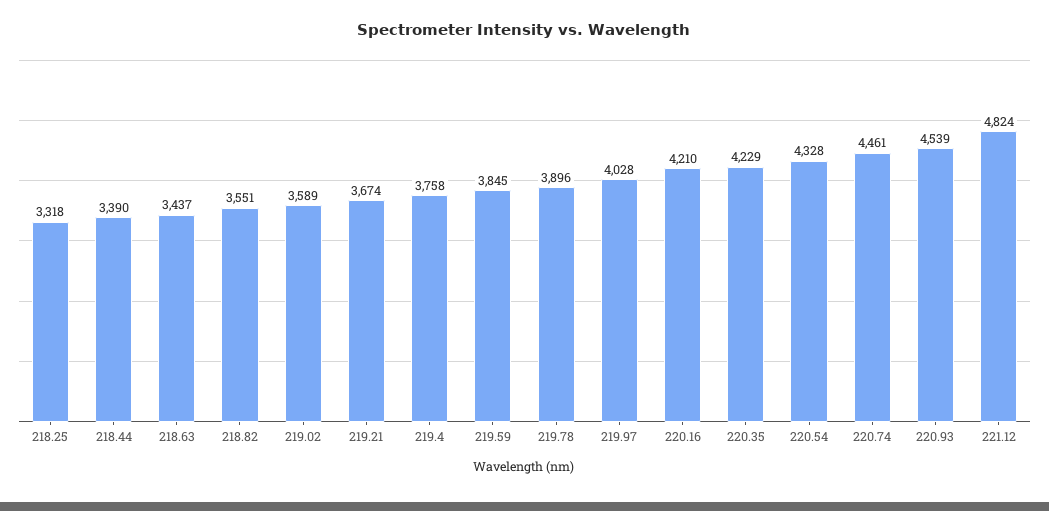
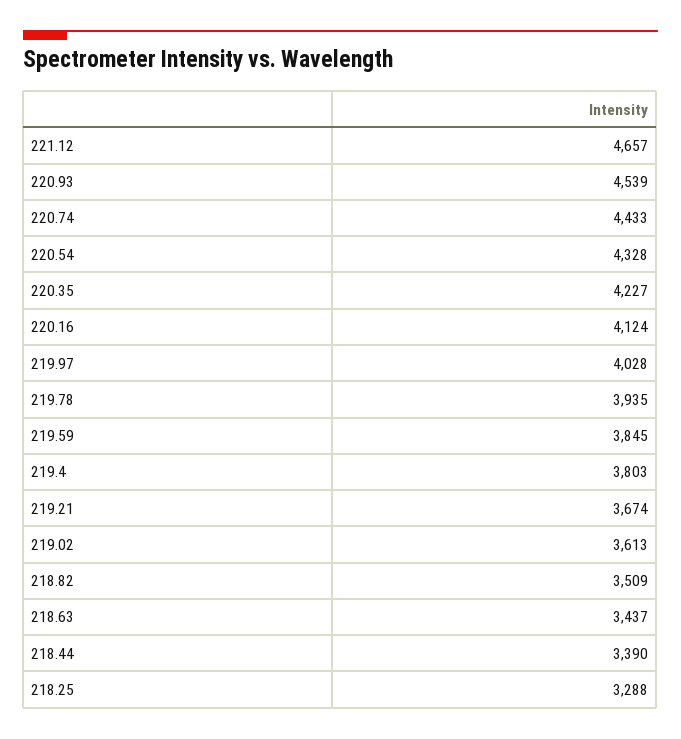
  {
-   "218.25": 3318,
+   "218.25": 3288,
    "218.44": 3390,
    "218.63": 3437,
-   "218.82": 3551,
+   "218.82": 3509,
-   "219.02": 3589,
+   "219.02": 3613,
    "219.21": 3674,
-   "219.4": 3758,
+   "219.4": 3803,
    "219.59": 3845,
-   "219.78": 3896,
+   "219.78": 3935,
    "219.97": 4028,
-   "220.16": 4210,
+   "220.16": 4124,
-   "220.35": 4229,
+   "220.35": 4227,
    "220.54": 4328,
-   "220.74": 4461,
+   "220.74": 4433,
    "220.93": 4539,
-   "221.12": 4824
+   "221.12": 4657
  }

